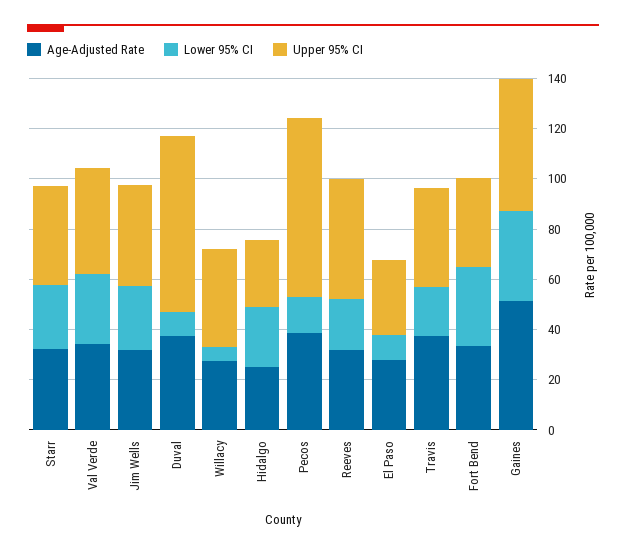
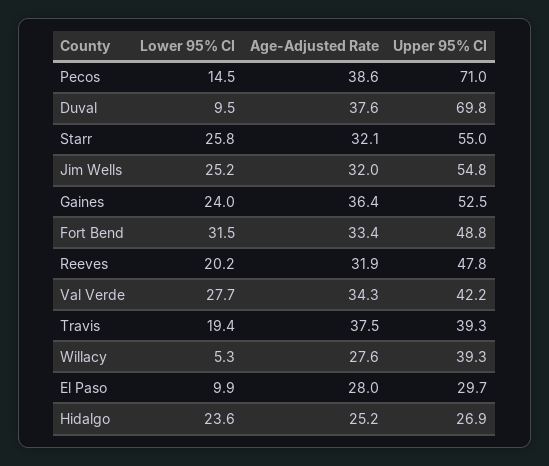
  {
    "Age-Adjusted Rate": {
      "Starr": 32.1,
      "Val Verde": 34.3,
      "Jim Wells": 32,
      "Duval": 37.6,
      "Willacy": 27.6,
      "Hidalgo": 25.2,
      "Pecos": 38.6,
      "Reeves": 31.9,
      "El Paso": 28,
      "Travis": 37.5,
      "Fort Bend": 33.4,
-     "Gaines": 50
+     "Gaines": 36.4
    },
    "Lower 95% CI": {
      "Starr": 25.8,
      "Val Verde": 27.7,
      "Jim Wells": 25.2,
      "Duval": 9.5,
      "Willacy": 5.3,
      "Hidalgo": 23.6,
      "Pecos": 14.5,
      "Reeves": 20.2,
      "El Paso": 9.9,
      "Travis": 19.4,
      "Fort Bend": 31.5,
-     "Gaines": 35
+     "Gaines": 24
    },
    "Upper 95% CI": {
-     "Starr": 40,
+     "Starr": 55,
      "Val Verde": 42.2,
-     "Jim Wells": 40,
+     "Jim Wells": 54.8,
      "Duval": 69.8,
      "Willacy": 39.3,
      "Hidalgo": 26.9,
      "Pecos": 71,
      "Reeves": 47.8,
      "El Paso": 29.7,
      "Travis": 39.3,
-     "Fort Bend": 35,
+     "Fort Bend": 48.8,
      "Gaines": 52.5
    }
  }

